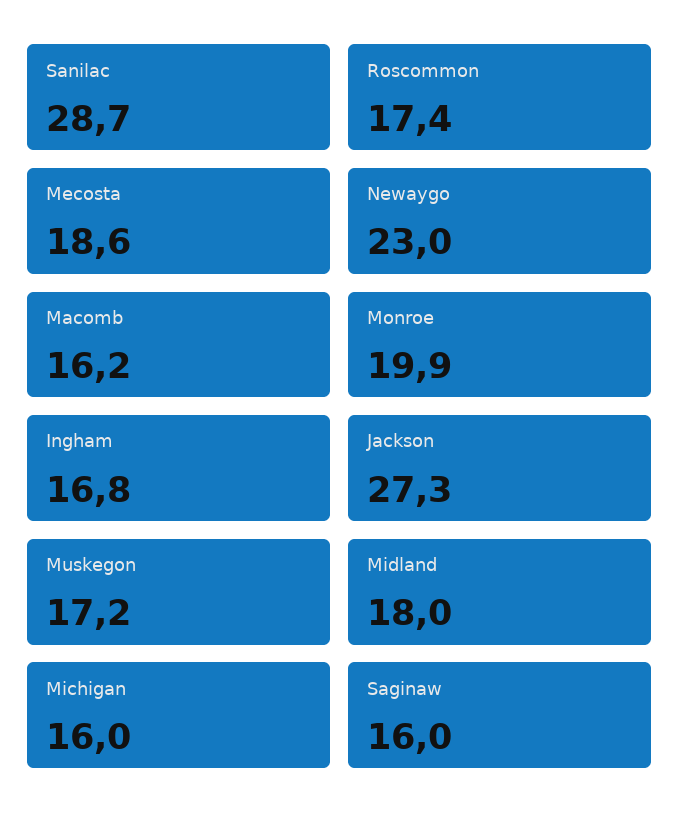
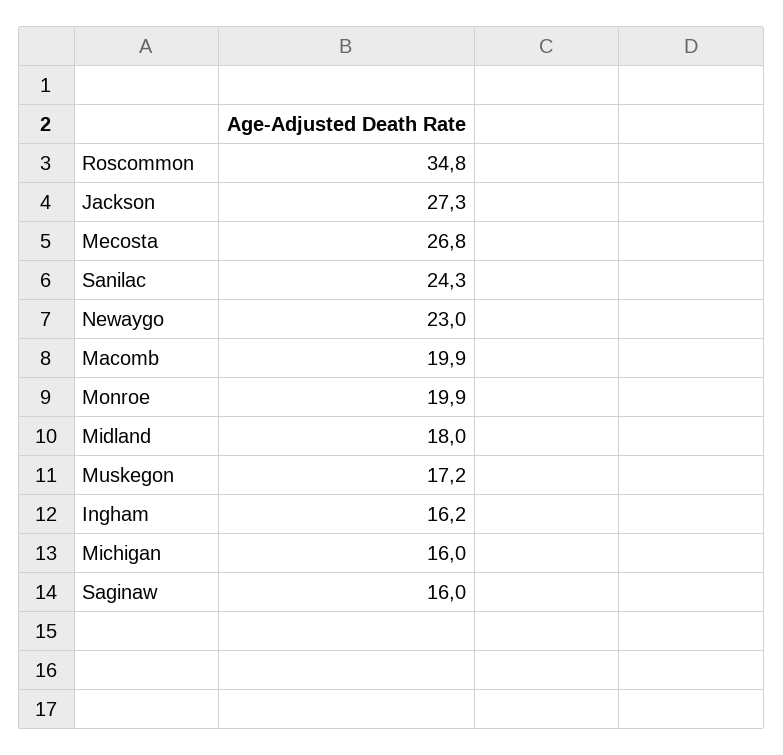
  {
-   "Sanilac": 28.7,
+   "Sanilac": 24.3,
-   "Roscommon": 17.4,
+   "Roscommon": 34.8,
-   "Mecosta": 18.6,
+   "Mecosta": 26.8,
    "Newaygo": 23,
-   "Macomb": 16.2,
+   "Macomb": 19.9,
    "Monroe": 19.9,
-   "Ingham": 16.8,
+   "Ingham": 16.2,
    "Jackson": 27.3,
    "Muskegon": 17.2,
    "Midland": 18,
    "Michigan": 16,
    "Saginaw": 16
  }

